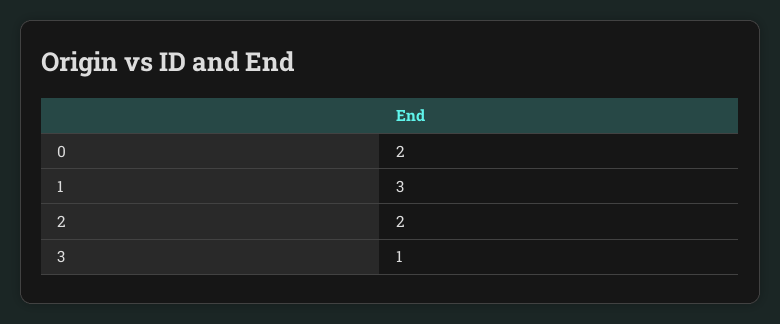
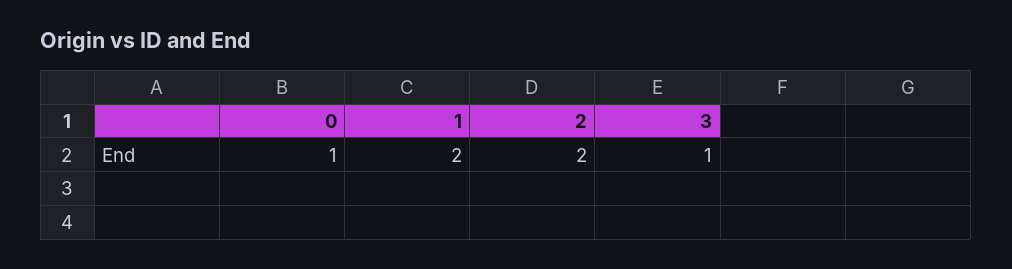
  {
-   "0": 2,
+   "0": 1,
-   "1": 3,
+   "1": 2,
    "2": 2,
    "3": 1
  }

